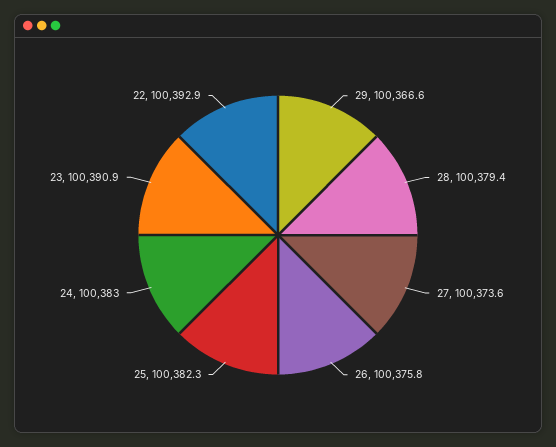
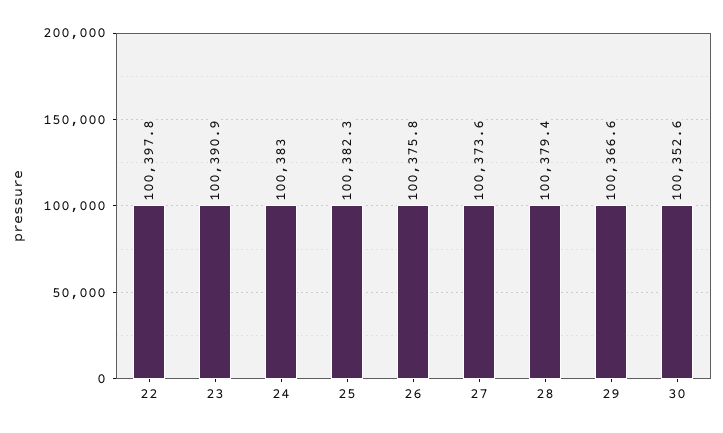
  {
    "29": 100366.6,
    "28": 100379.4,
    "27": 100373.6,
    "26": 100375.8,
    "25": 100382.3,
    "24": 100383,
    "23": 100390.9,
-   "22": 100392.9
+   "22": 100397.8,
+   "30": 100352.6
  }

